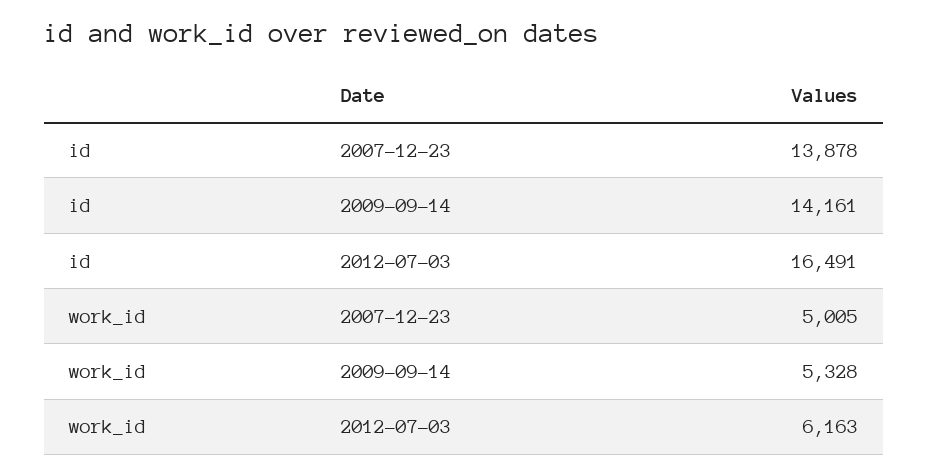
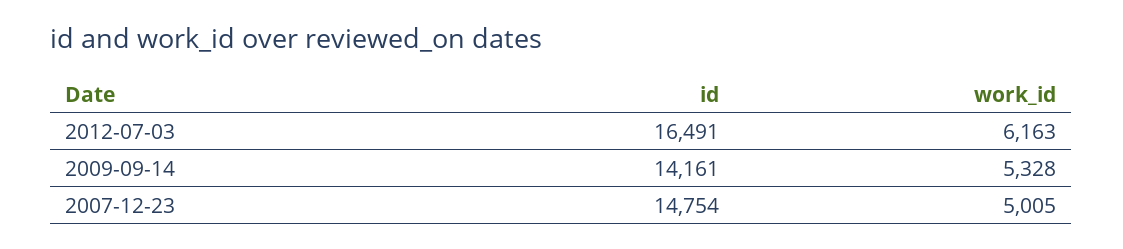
  {
    "id": {
-     "2007-12-23": 13878,
+     "2007-12-23": 14754,
      "2009-09-14": 14161,
      "2012-07-03": 16491
    },
    "work_id": {
      "2007-12-23": 5005,
      "2009-09-14": 5328,
      "2012-07-03": 6163
    }
  }

